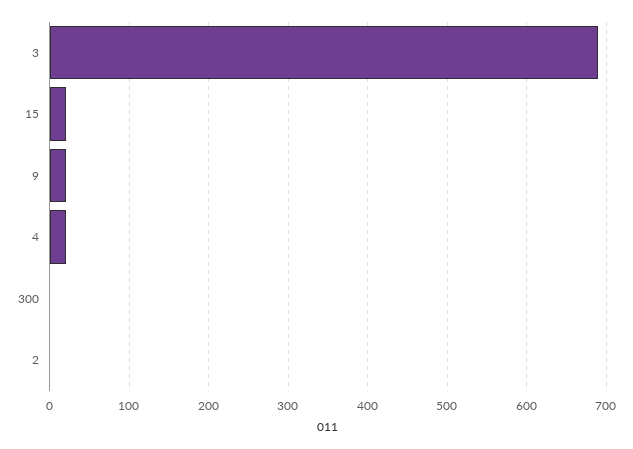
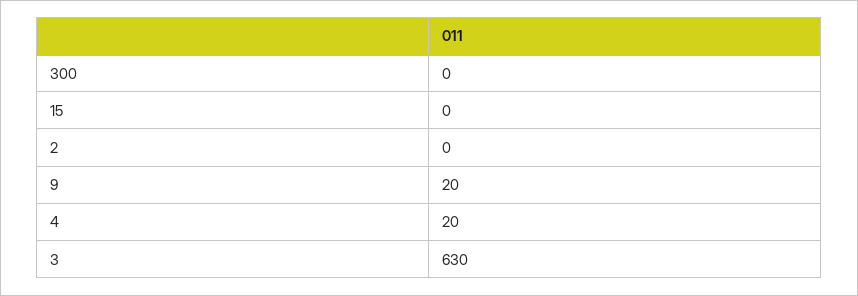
  {
-   "3": 690,
+   "3": 630,
-   "15": 20,
+   "15": 0,
    "9": 20,
    "4": 20,
    "300": 0,
    "2": 0
  }

